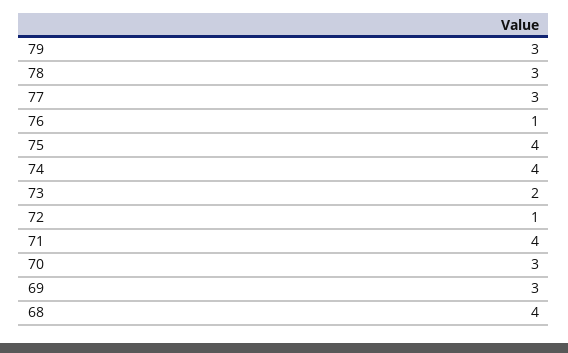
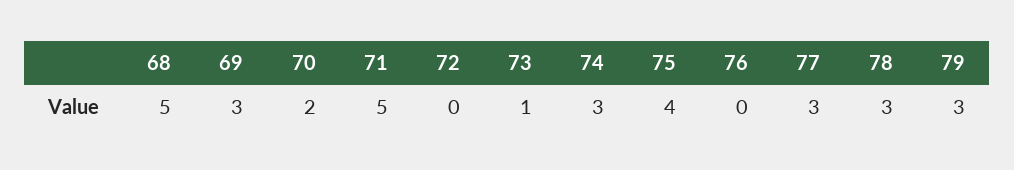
  {
    "79": 3,
    "78": 3,
    "77": 3,
-   "76": 1,
+   "76": 0,
    "75": 4,
-   "74": 4,
+   "74": 3,
-   "73": 2,
+   "73": 1,
-   "72": 1,
+   "72": 0,
-   "71": 4,
+   "71": 5,
-   "70": 3,
+   "70": 2,
    "69": 3,
-   "68": 4
+   "68": 5
  }

